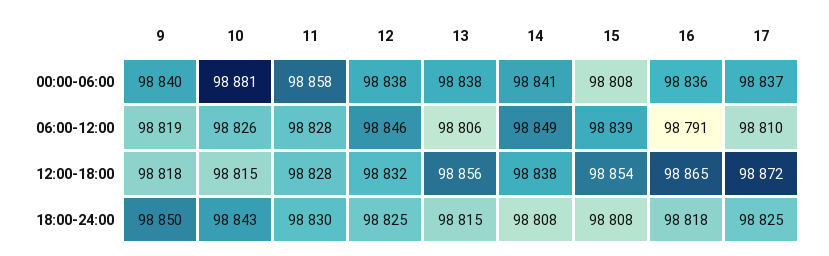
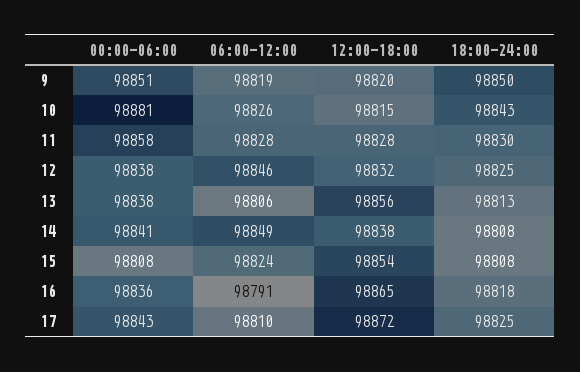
  {
    "9": {
-     "00:00-06:00": 98840,
+     "00:00-06:00": 98851,
      "06:00-12:00": 98819,
-     "12:00-18:00": 98818,
+     "12:00-18:00": 98820,
      "18:00-24:00": 98850
    },
    "10": {
      "00:00-06:00": 98881,
      "06:00-12:00": 98826,
      "12:00-18:00": 98815,
      "18:00-24:00": 98843
    },
    "11": {
      "00:00-06:00": 98858,
      "06:00-12:00": 98828,
      "12:00-18:00": 98828,
      "18:00-24:00": 98830
    },
    "12": {
      "00:00-06:00": 98838,
      "06:00-12:00": 98846,
      "12:00-18:00": 98832,
      "18:00-24:00": 98825
    },
    "13": {
      "00:00-06:00": 98838,
      "06:00-12:00": 98806,
      "12:00-18:00": 98856,
-     "18:00-24:00": 98815
+     "18:00-24:00": 98813
    },
    "14": {
      "00:00-06:00": 98841,
      "06:00-12:00": 98849,
      "12:00-18:00": 98838,
      "18:00-24:00": 98808
    },
    "15": {
      "00:00-06:00": 98808,
-     "06:00-12:00": 98839,
+     "06:00-12:00": 98824,
      "12:00-18:00": 98854,
      "18:00-24:00": 98808
    },
    "16": {
      "00:00-06:00": 98836,
      "06:00-12:00": 98791,
      "12:00-18:00": 98865,
      "18:00-24:00": 98818
    },
    "17": {
-     "00:00-06:00": 98837,
+     "00:00-06:00": 98843,
      "06:00-12:00": 98810,
      "12:00-18:00": 98872,
      "18:00-24:00": 98825
    }
  }

